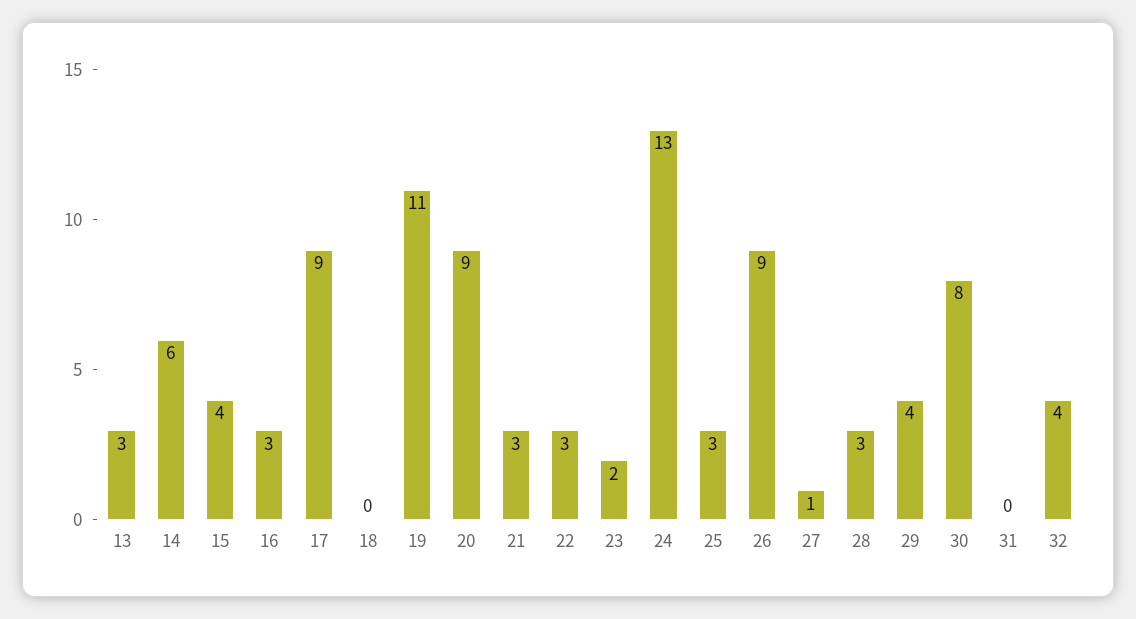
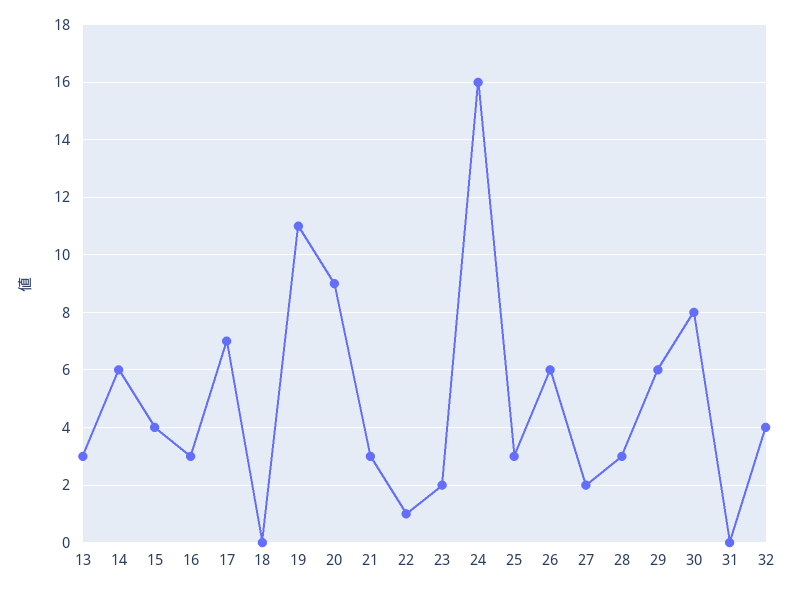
  {
    "13": 3,
    "14": 6,
    "15": 4,
    "16": 3,
-   "17": 9,
+   "17": 7,
    "18": 0,
    "19": 11,
    "20": 9,
    "21": 3,
-   "22": 3,
+   "22": 1,
    "23": 2,
-   "24": 13,
+   "24": 16,
    "25": 3,
-   "26": 9,
+   "26": 6,
-   "27": 1,
+   "27": 2,
    "28": 3,
-   "29": 4,
+   "29": 6,
    "30": 8,
    "31": 0,
    "32": 4
  }

